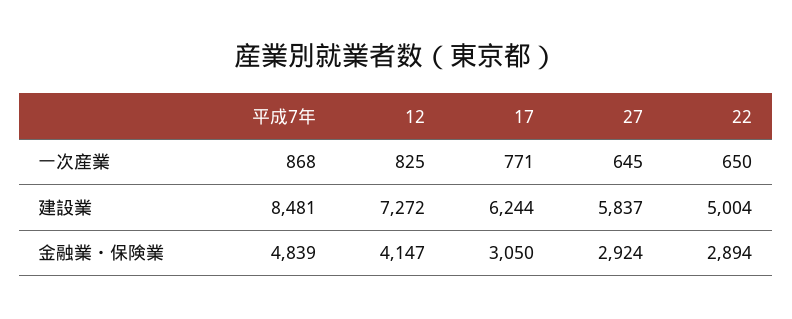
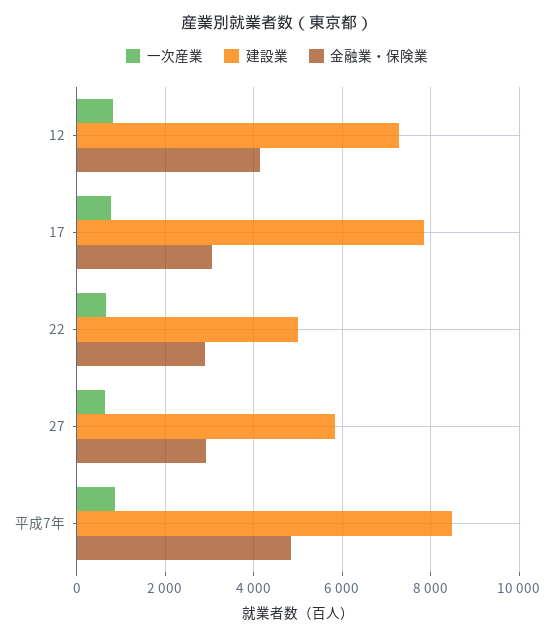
  {
    "一次産業": {
      "平成7年": 868,
      "12": 825,
      "17": 771,
      "27": 645,
      "22": 650
    },
    "建設業": {
      "平成7年": 8481,
      "12": 7272,
-     "17": 6244,
+     "17": 7800,
      "27": 5837,
      "22": 5004
    },
    "金融業・保険業": {
      "平成7年": 4839,
      "12": 4147,
      "17": 3050,
      "27": 2924,
      "22": 2894
    }
  }

